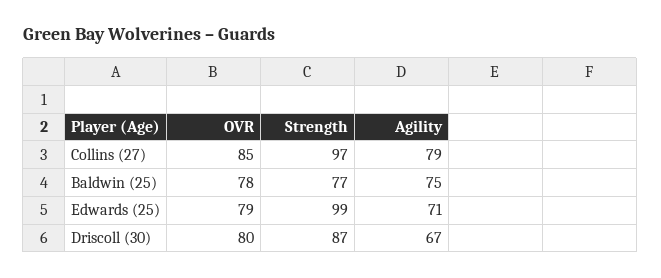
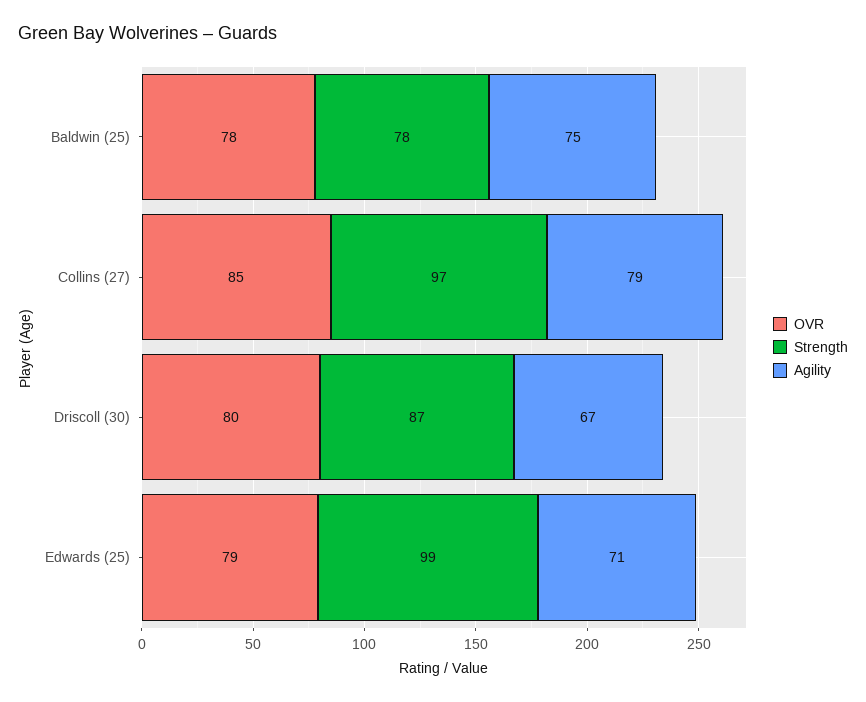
  {
    "OVR": {
      "Collins (27)": 85,
      "Baldwin (25)": 78,
      "Edwards (25)": 79,
      "Driscoll (30)": 80
    },
    "Strength": {
      "Collins (27)": 97,
-     "Baldwin (25)": 77,
+     "Baldwin (25)": 78,
      "Edwards (25)": 99,
      "Driscoll (30)": 87
    },
    "Agility": {
      "Collins (27)": 79,
      "Baldwin (25)": 75,
      "Edwards (25)": 71,
      "Driscoll (30)": 67
    }
  }

